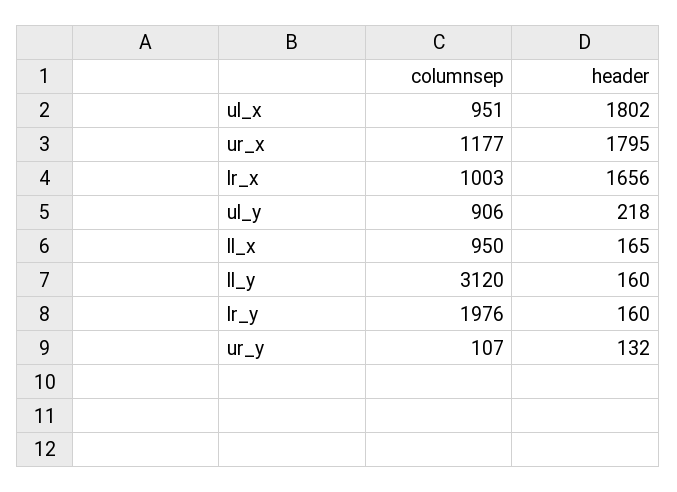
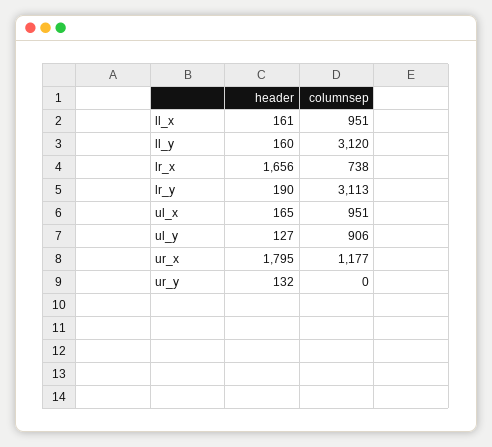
  {
    "columnsep": {
      "ul_x": 951,
      "ur_x": 1177,
-     "lr_x": 1003,
+     "lr_x": 738,
      "ul_y": 906,
-     "ll_x": 950,
+     "ll_x": 951,
      "ll_y": 3120,
-     "lr_y": 1976,
+     "lr_y": 3113,
-     "ur_y": 107
+     "ur_y": 0
    },
    "header": {
-     "ul_x": 1802,
+     "ul_x": 165,
      "ur_x": 1795,
      "lr_x": 1656,
-     "ul_y": 218,
+     "ul_y": 127,
-     "ll_x": 165,
+     "ll_x": 161,
      "ll_y": 160,
-     "lr_y": 160,
+     "lr_y": 190,
      "ur_y": 132
    }
  }

